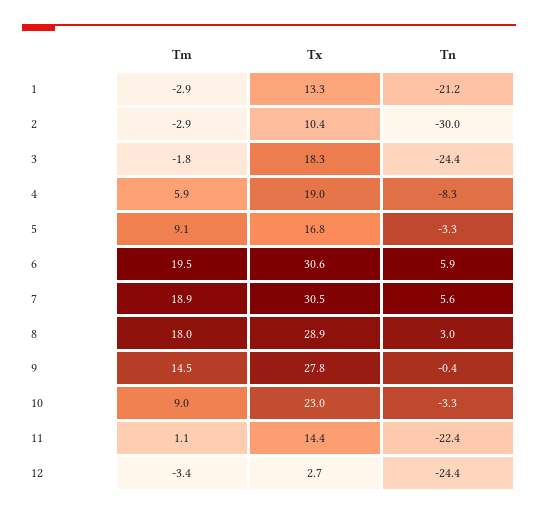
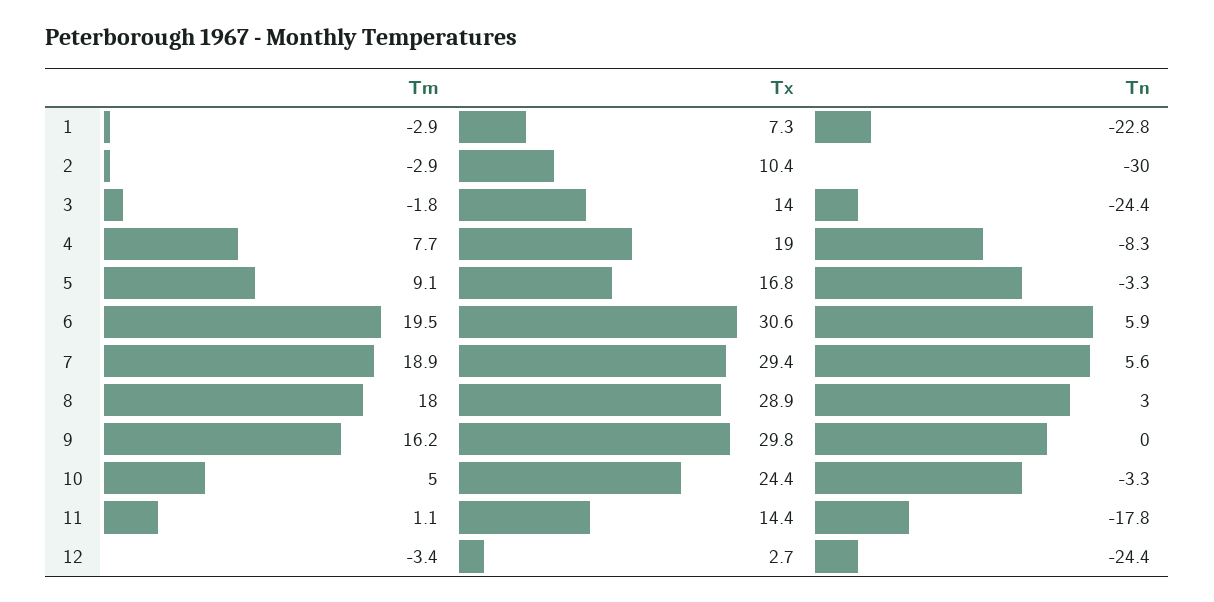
  {
    "Tm": {
      "1": -2.9,
      "2": -2.9,
      "3": -1.8,
-     "4": 5.9,
+     "4": 7.7,
      "5": 9.1,
      "6": 19.5,
      "7": 18.9,
      "8": 18,
-     "9": 14.5,
+     "9": 16.2,
-     "10": 9,
+     "10": 5,
      "11": 1.1,
      "12": -3.4
    },
    "Tx": {
-     "1": 13.3,
+     "1": 7.3,
      "2": 10.4,
-     "3": 18.3,
+     "3": 14,
      "4": 19,
      "5": 16.8,
      "6": 30.6,
-     "7": 30.5,
+     "7": 29.4,
      "8": 28.9,
-     "9": 27.8,
+     "9": 29.8,
-     "10": 23,
+     "10": 24.4,
      "11": 14.4,
      "12": 2.7
    },
    "Tn": {
-     "1": -21.2,
+     "1": -22.8,
      "2": -30,
      "3": -24.4,
      "4": -8.3,
      "5": -3.3,
      "6": 5.9,
      "7": 5.6,
      "8": 3,
-     "9": -0.4,
+     "9": 0,
      "10": -3.3,
-     "11": -22.4,
+     "11": -17.8,
      "12": -24.4
    }
  }

